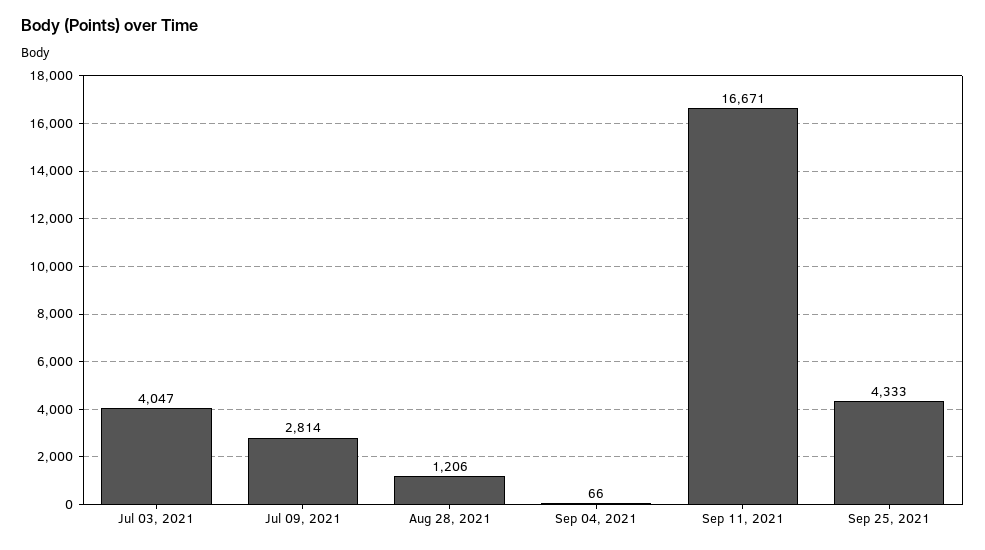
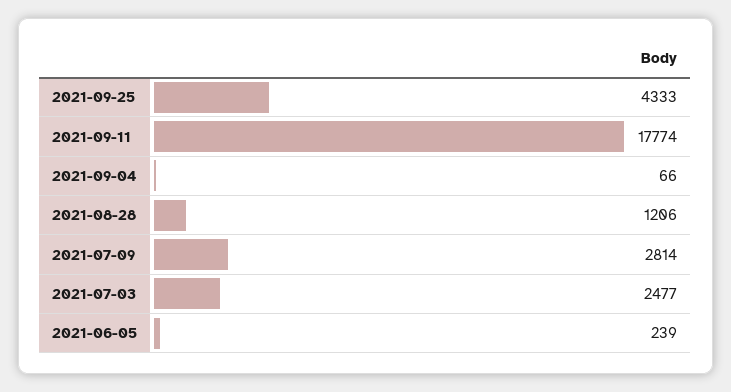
  {
-   "Jul 03, 2021": 4047,
+   "Jul 03, 2021": 2477,
    "Jul 09, 2021": 2814,
    "Aug 28, 2021": 1206,
    "Sep 04, 2021": 66,
-   "Sep 11, 2021": 16671,
+   "Sep 11, 2021": 17774,
-   "Sep 25, 2021": 4333
+   "Sep 25, 2021": 4333,
+   "2021-06-05": 239
  }

